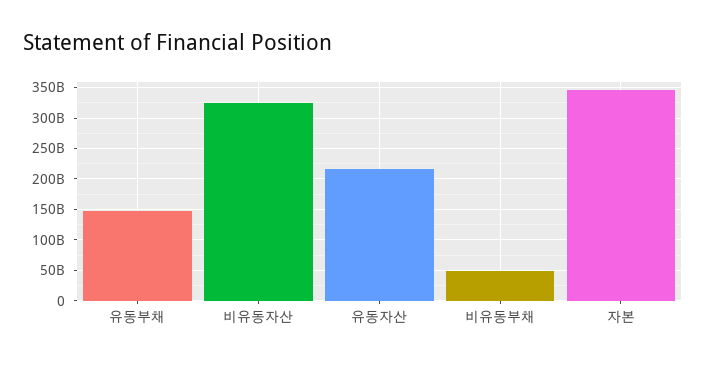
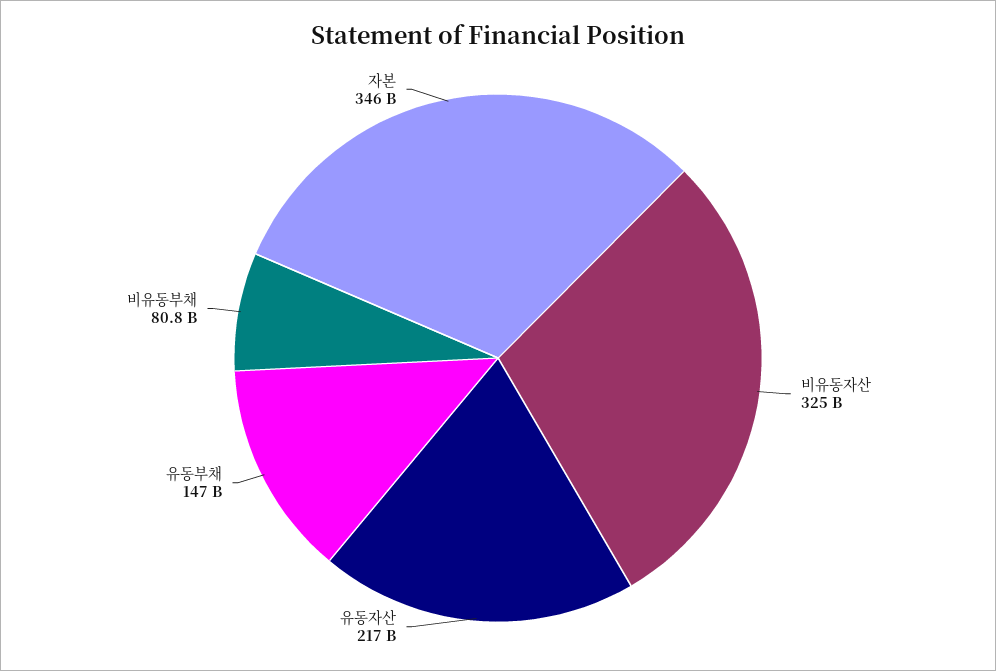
  {
    "유동부채": 147000000000,
    "비유동자산": 325000000000,
    "유동자산": 217000000000,
-   "비유동부채": 50000000000,
+   "비유동부채": 80800000000,
    "자본": 346000000000
  }

